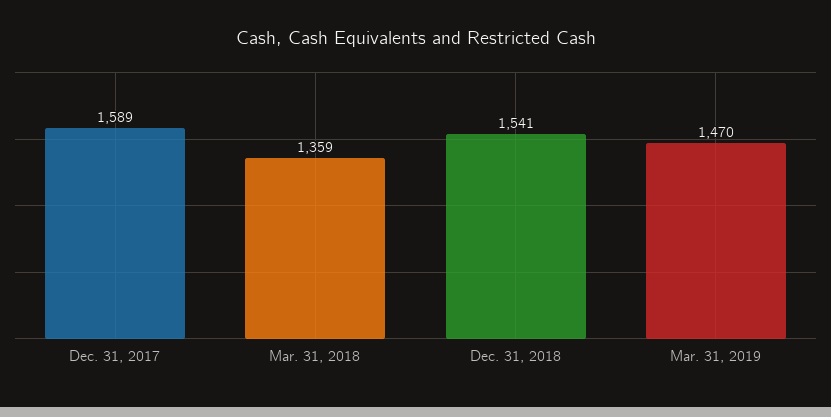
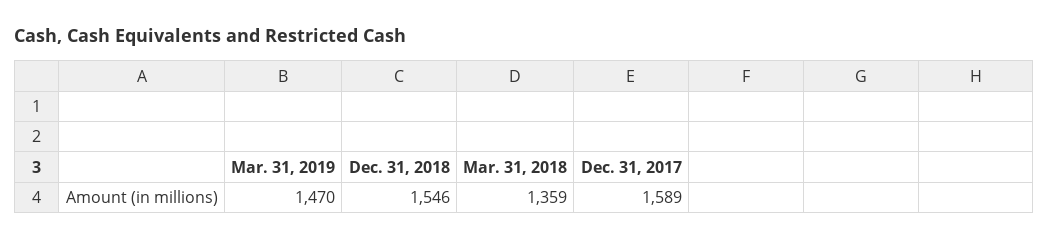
  {
    "Dec. 31, 2017": 1589,
    "Mar. 31, 2018": 1359,
-   "Dec. 31, 2018": 1541,
+   "Dec. 31, 2018": 1546,
    "Mar. 31, 2019": 1470
  }

